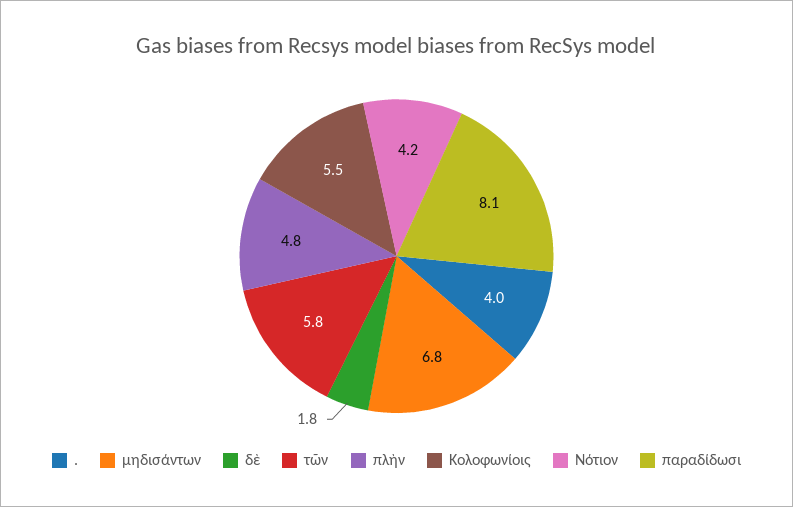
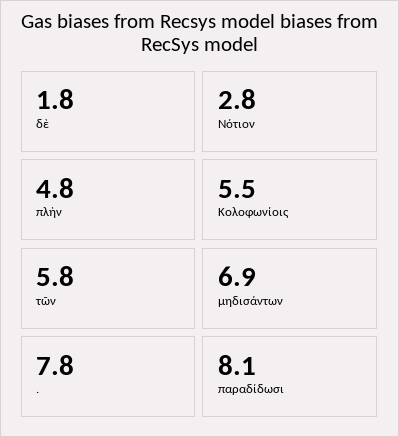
  {
-   ".": 4,
+   ".": 7.8,
-   "μηδισάντων": 6.8,
+   "μηδισάντων": 6.9,
    "δὲ": 1.8,
    "τῶν": 5.8,
    "πλὴν": 4.8,
    "Κολοφωνίοις": 5.5,
-   "Νότιον": 4.2,
+   "Νότιον": 2.8,
    "παραδίδωσι": 8.1
  }

